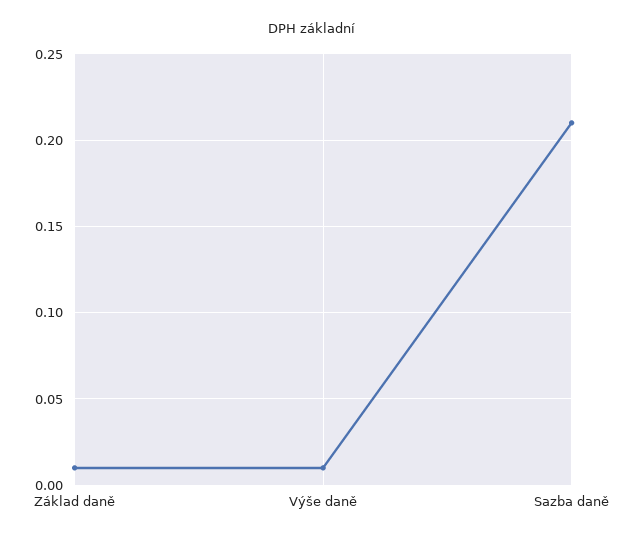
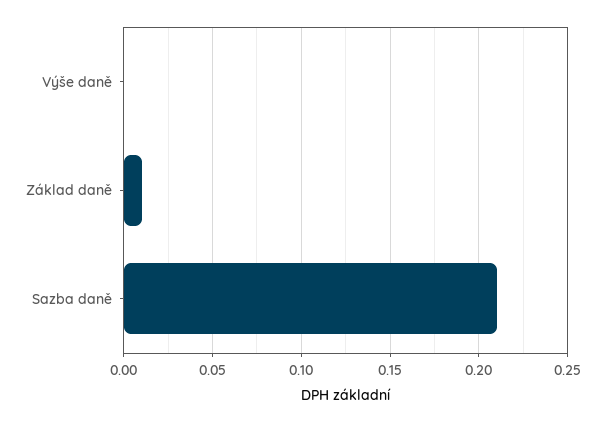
  {
    "Základ daně": 0.01,
-   "Výše daně": 0.01,
+   "Výše daně": 0,
    "Sazba daně": 0.21
  }

